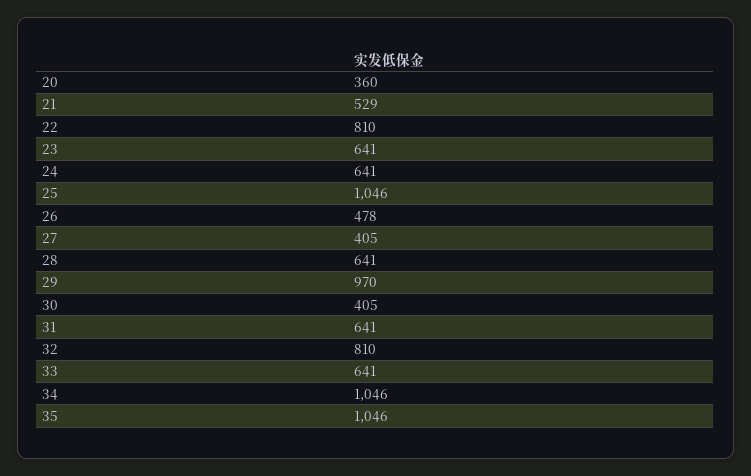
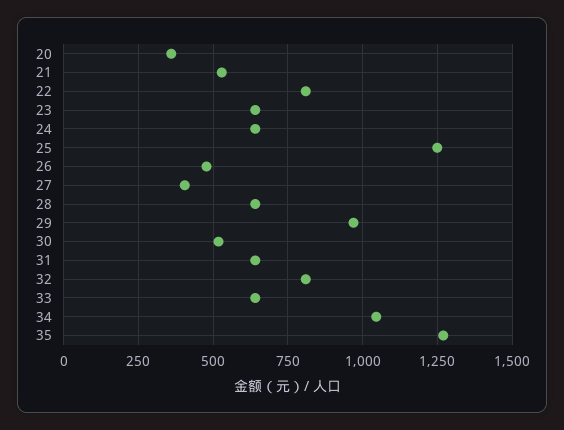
  {
    "20": 360,
    "21": 529,
    "22": 810,
    "23": 641,
    "24": 641,
-   "25": 1046,
+   "25": 1250,
    "26": 478,
    "27": 405,
    "28": 641,
    "29": 970,
-   "30": 405,
+   "30": 525,
    "31": 641,
    "32": 810,
    "33": 641,
    "34": 1046,
-   "35": 1046
+   "35": 1275
  }

